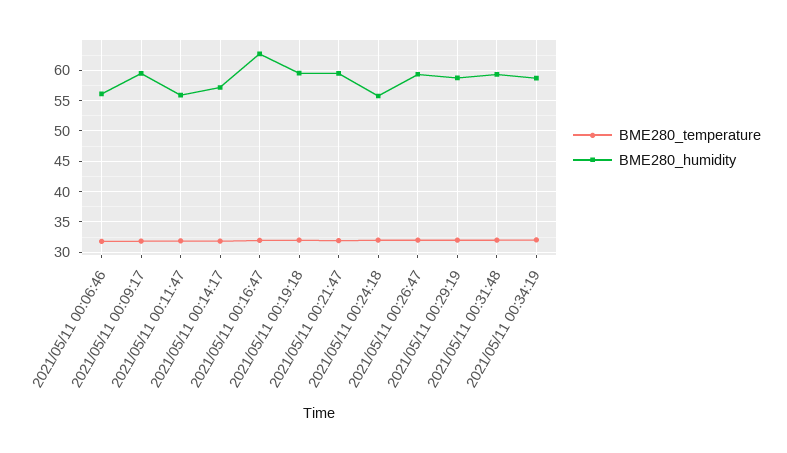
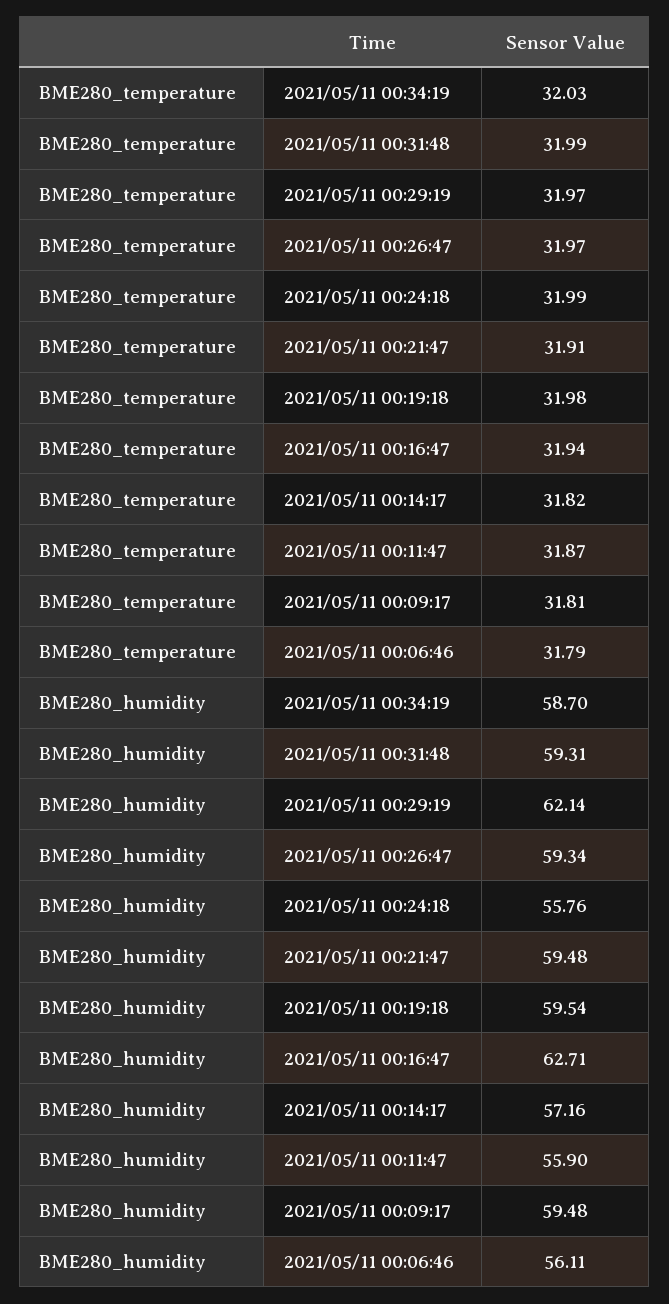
  {
    "BME280_temperature": {
      "2021/05/11 00:06:46": 31.79,
      "2021/05/11 00:09:17": 31.81,
      "2021/05/11 00:11:47": 31.87,
      "2021/05/11 00:14:17": 31.82,
      "2021/05/11 00:16:47": 31.94,
      "2021/05/11 00:19:18": 31.98,
      "2021/05/11 00:21:47": 31.91,
      "2021/05/11 00:24:18": 31.99,
      "2021/05/11 00:26:47": 31.97,
      "2021/05/11 00:29:19": 31.97,
      "2021/05/11 00:31:48": 31.99,
      "2021/05/11 00:34:19": 32.03
    },
    "BME280_humidity": {
      "2021/05/11 00:06:46": 56.11,
      "2021/05/11 00:09:17": 59.48,
      "2021/05/11 00:11:47": 55.9,
      "2021/05/11 00:14:17": 57.16,
      "2021/05/11 00:16:47": 62.71,
      "2021/05/11 00:19:18": 59.54,
      "2021/05/11 00:21:47": 59.48,
      "2021/05/11 00:24:18": 55.76,
      "2021/05/11 00:26:47": 59.34,
-     "2021/05/11 00:29:19": 59,
+     "2021/05/11 00:29:19": 62.14,
      "2021/05/11 00:31:48": 59.31,
      "2021/05/11 00:34:19": 58.7
    }
  }

